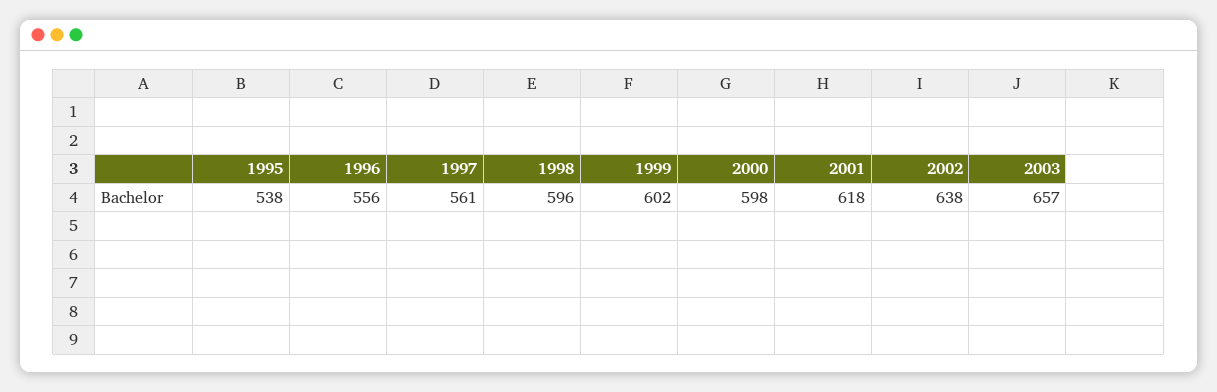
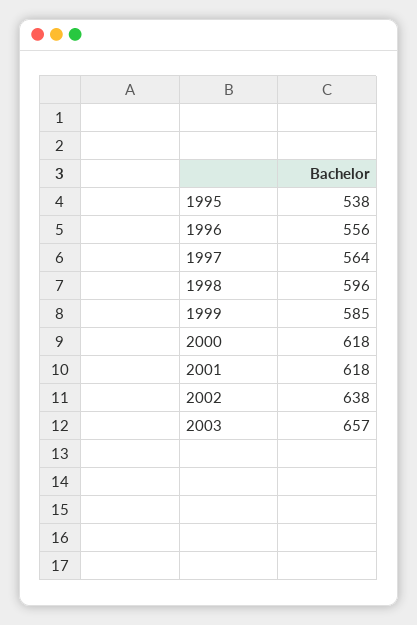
  {
    "1995": 538,
    "1996": 556,
-   "1997": 561,
+   "1997": 564,
    "1998": 596,
-   "1999": 602,
+   "1999": 585,
-   "2000": 598,
+   "2000": 618,
    "2001": 618,
    "2002": 638,
    "2003": 657
  }

